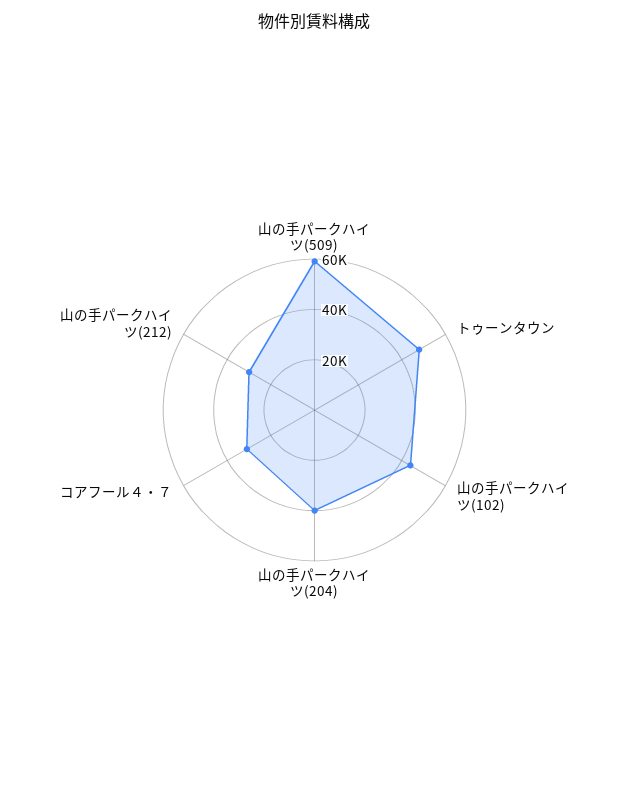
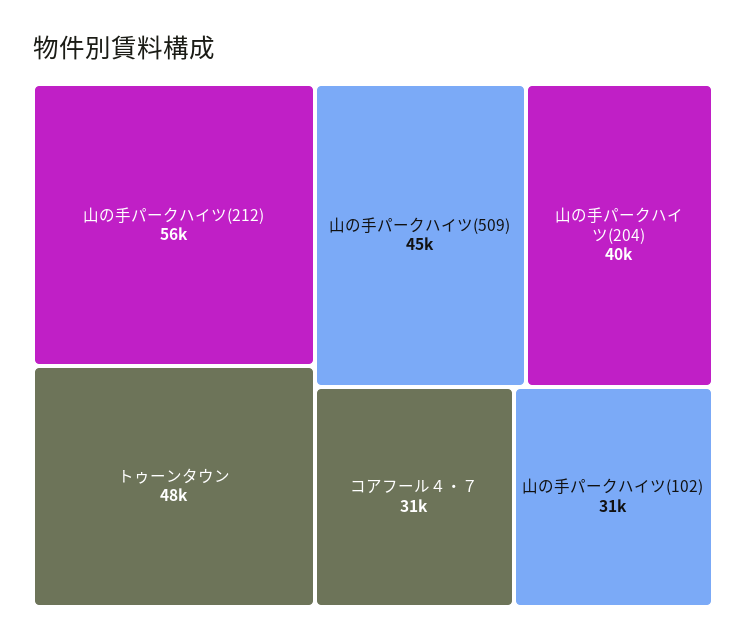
  {
-   "山の手パークハイツ(509)": 60000,
+   "山の手パークハイツ(509)": 45000,
    "トゥーンタウン": 48000,
-   "山の手パークハイツ(102)": 45000,
+   "山の手パークハイツ(102)": 31000,
    "山の手パークハイツ(204)": 40000,
    "コアフール４・７": 31000,
-   "山の手パークハイツ(212)": 30000
+   "山の手パークハイツ(212)": 56000
  }

